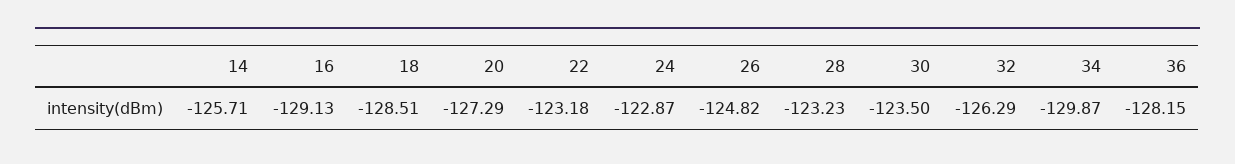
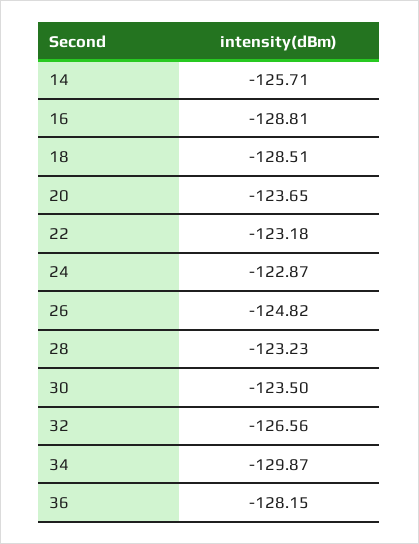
  {
    "14": -125.71,
-   "16": -129.13,
+   "16": -128.81,
    "18": -128.51,
-   "20": -127.29,
+   "20": -123.65,
    "22": -123.18,
    "24": -122.87,
    "26": -124.82,
    "28": -123.23,
    "30": -123.5,
-   "32": -126.29,
+   "32": -126.56,
    "34": -129.87,
    "36": -128.15
  }

